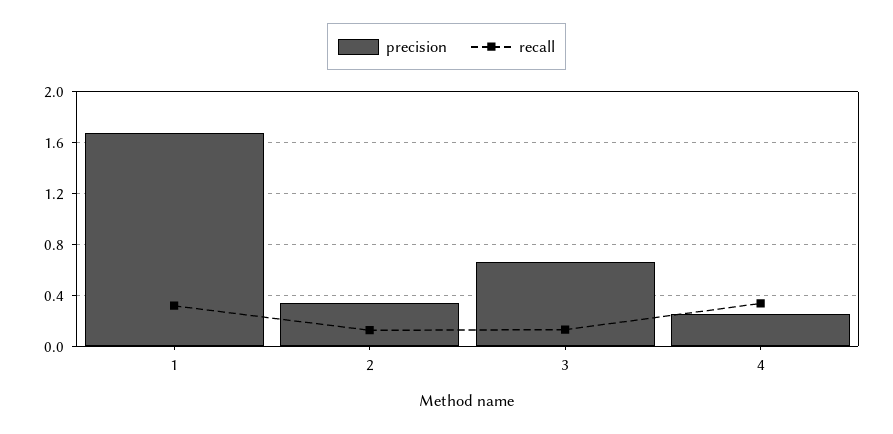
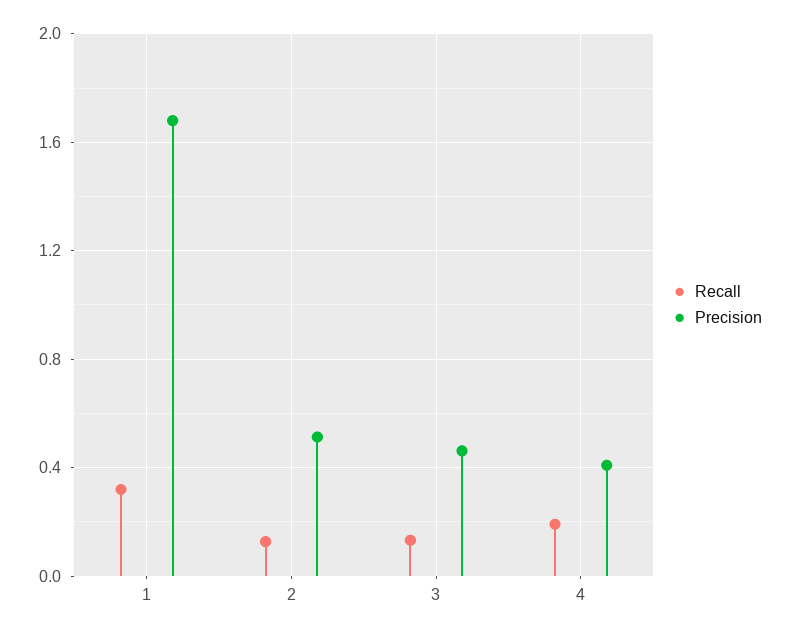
  {
    "precision": {
      "1": 1.7,
-     "2": 0.35,
+     "2": 0.5,
-     "3": 0.65,
+     "3": 0.45,
-     "4": 0.25
+     "4": 0.4
    },
    "recall": {
      "1": 0.3,
      "2": 0.15,
      "3": 0.15,
-     "4": 0.35
+     "4": 0.2
    }
  }

